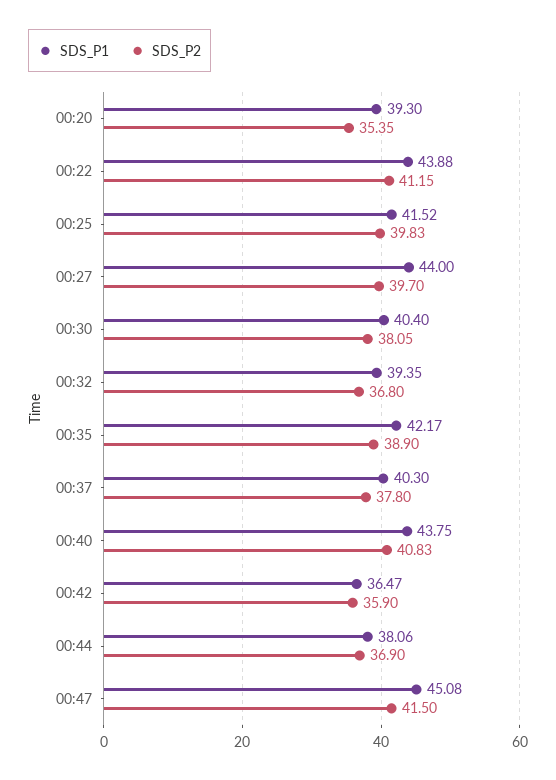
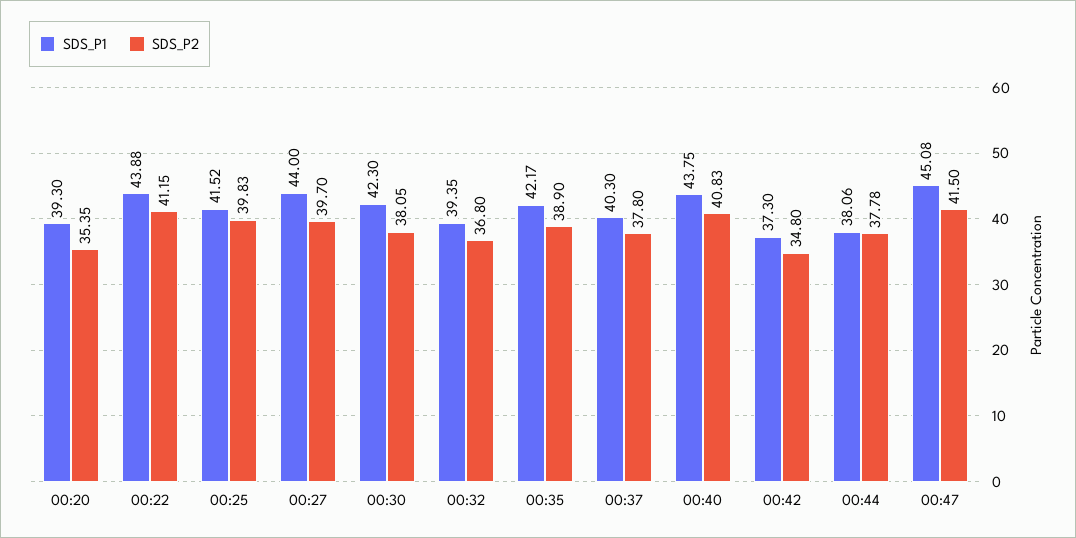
  {
    "SDS_P1": {
      "00:20": 39.3,
      "00:22": 43.88,
      "00:25": 41.52,
      "00:27": 44,
-     "00:30": 40.4,
+     "00:30": 42.3,
      "00:32": 39.35,
      "00:35": 42.17,
      "00:37": 40.3,
      "00:40": 43.75,
-     "00:42": 36.47,
+     "00:42": 37.3,
      "00:44": 38.06,
      "00:47": 45.08
    },
    "SDS_P2": {
      "00:20": 35.35,
      "00:22": 41.15,
      "00:25": 39.83,
      "00:27": 39.7,
      "00:30": 38.05,
      "00:32": 36.8,
      "00:35": 38.9,
      "00:37": 37.8,
      "00:40": 40.83,
-     "00:42": 35.9,
+     "00:42": 34.8,
-     "00:44": 36.9,
+     "00:44": 37.78,
      "00:47": 41.5
    }
  }

